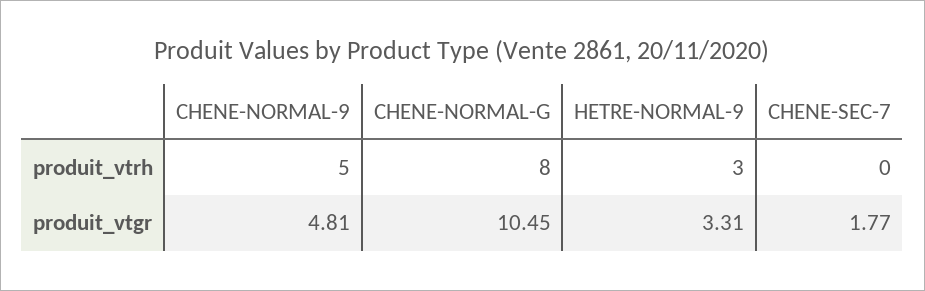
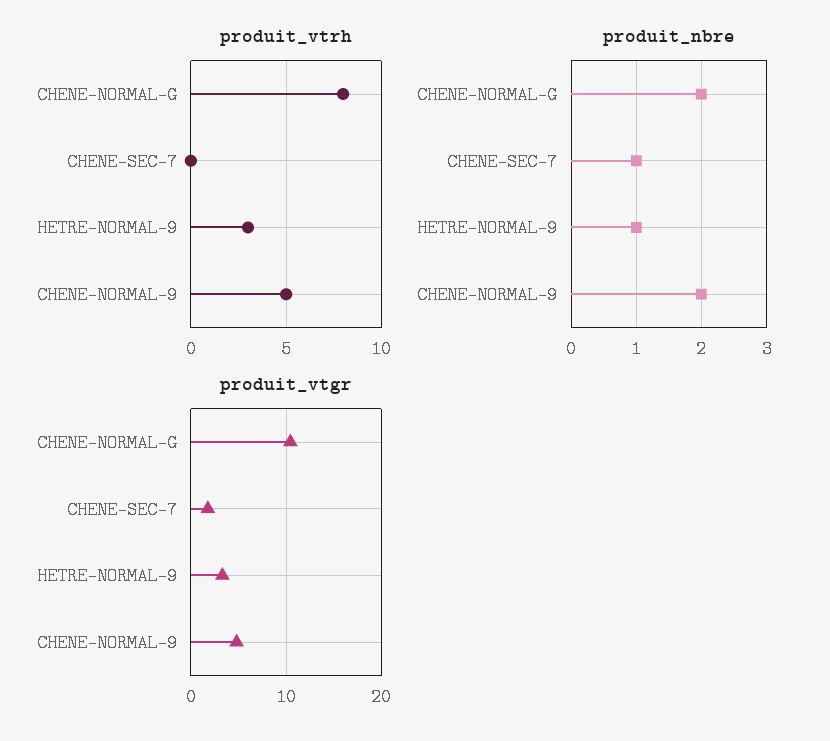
  {
    "produit_vtrh": {
      "CHENE-NORMAL-9": 5,
      "CHENE-NORMAL-G": 8,
      "HETRE-NORMAL-9": 3,
      "CHENE-SEC-7": 0
    },
    "produit_vtgr": {
      "CHENE-NORMAL-9": 4.81,
      "CHENE-NORMAL-G": 10.45,
      "HETRE-NORMAL-9": 3.31,
      "CHENE-SEC-7": 1.77
-   }
+   },
+   "produit_nbre": {
+     "CHENE-NORMAL-G": 2,
+     "CHENE-SEC-7": 1,
+     "HETRE-NORMAL-9": 1,
+     "CHENE-NORMAL-9": 2
+   }
  }

